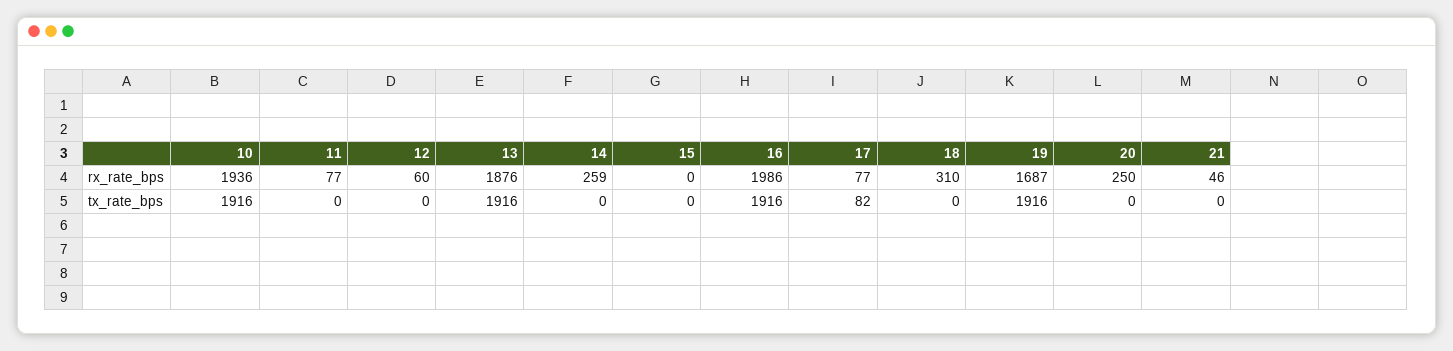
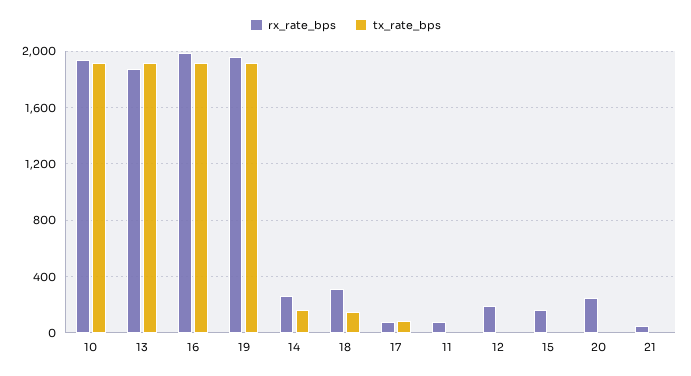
  {
    "rx_rate_bps": {
      "10": 1936,
      "11": 77,
-     "12": 60,
+     "12": 200,
      "13": 1876,
      "14": 259,
-     "15": 0,
+     "15": 150,
      "16": 1986,
      "17": 77,
      "18": 310,
-     "19": 1687,
+     "19": 1950,
      "20": 250,
      "21": 46
    },
    "tx_rate_bps": {
      "10": 1916,
      "11": 0,
      "12": 0,
      "13": 1916,
-     "14": 0,
+     "14": 150,
      "15": 0,
      "16": 1916,
      "17": 82,
-     "18": 0,
+     "18": 150,
      "19": 1916,
      "20": 0,
      "21": 0
    }
  }

